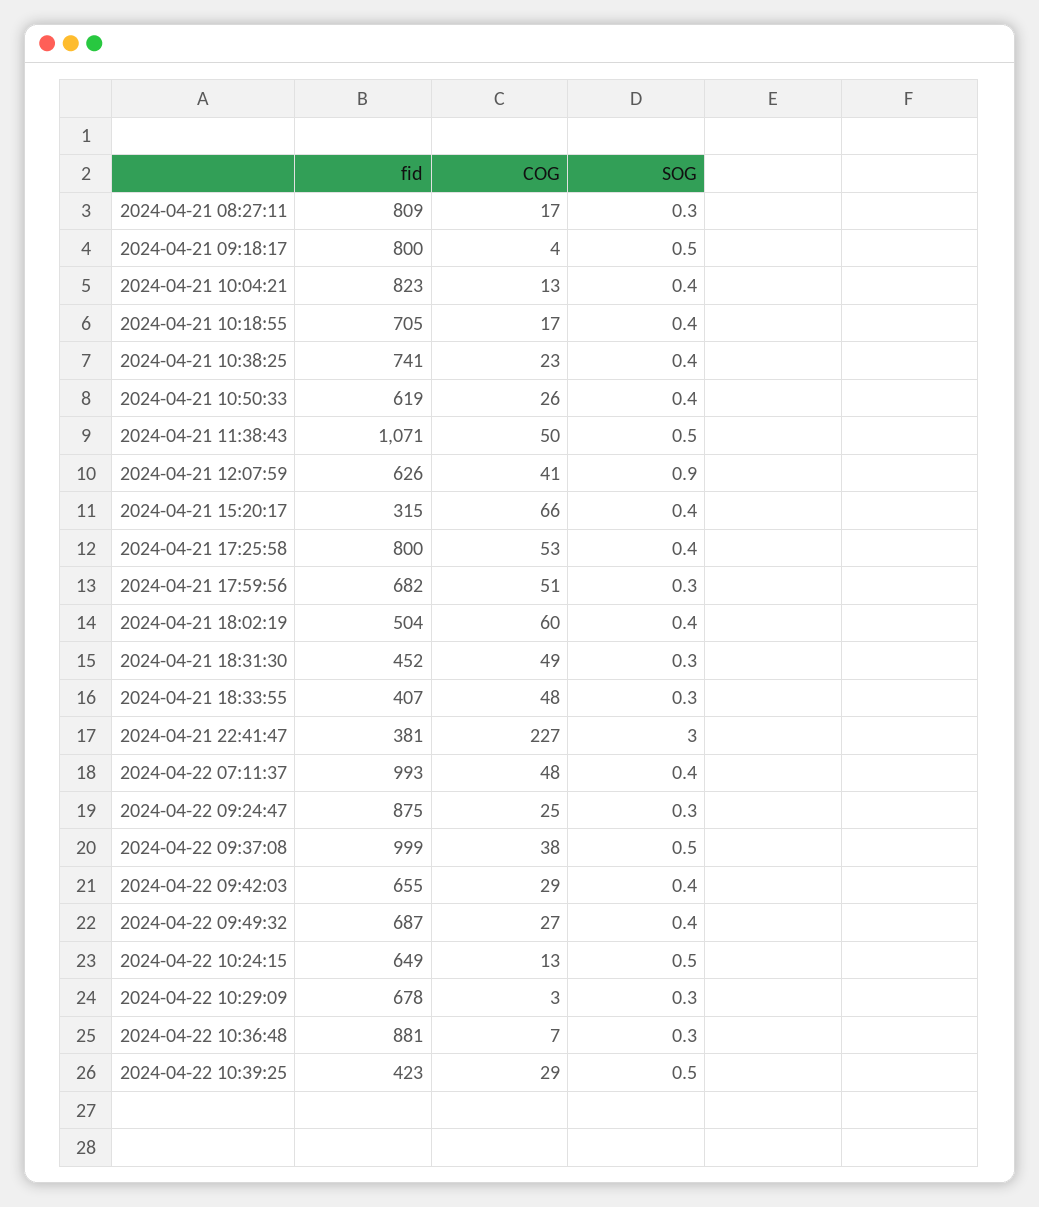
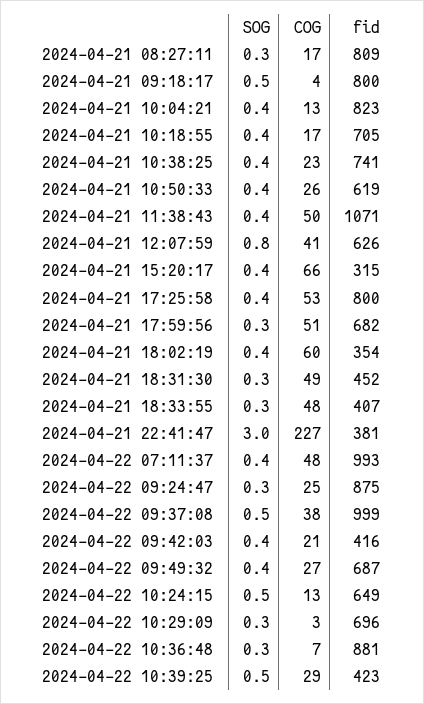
  {
    "fid": {
      "2024-04-21 08:27:11": 809,
      "2024-04-21 09:18:17": 800,
      "2024-04-21 10:04:21": 823,
      "2024-04-21 10:18:55": 705,
      "2024-04-21 10:38:25": 741,
      "2024-04-21 10:50:33": 619,
      "2024-04-21 11:38:43": 1071,
      "2024-04-21 12:07:59": 626,
      "2024-04-21 15:20:17": 315,
      "2024-04-21 17:25:58": 800,
      "2024-04-21 17:59:56": 682,
-     "2024-04-21 18:02:19": 504,
+     "2024-04-21 18:02:19": 354,
      "2024-04-21 18:31:30": 452,
      "2024-04-21 18:33:55": 407,
      "2024-04-21 22:41:47": 381,
      "2024-04-22 07:11:37": 993,
      "2024-04-22 09:24:47": 875,
      "2024-04-22 09:37:08": 999,
-     "2024-04-22 09:42:03": 655,
+     "2024-04-22 09:42:03": 416,
      "2024-04-22 09:49:32": 687,
      "2024-04-22 10:24:15": 649,
-     "2024-04-22 10:29:09": 678,
+     "2024-04-22 10:29:09": 696,
      "2024-04-22 10:36:48": 881,
      "2024-04-22 10:39:25": 423
    },
    "COG": {
      "2024-04-21 08:27:11": 17,
      "2024-04-21 09:18:17": 4,
      "2024-04-21 10:04:21": 13,
      "2024-04-21 10:18:55": 17,
      "2024-04-21 10:38:25": 23,
      "2024-04-21 10:50:33": 26,
      "2024-04-21 11:38:43": 50,
      "2024-04-21 12:07:59": 41,
      "2024-04-21 15:20:17": 66,
      "2024-04-21 17:25:58": 53,
      "2024-04-21 17:59:56": 51,
      "2024-04-21 18:02:19": 60,
      "2024-04-21 18:31:30": 49,
      "2024-04-21 18:33:55": 48,
      "2024-04-21 22:41:47": 227,
      "2024-04-22 07:11:37": 48,
      "2024-04-22 09:24:47": 25,
      "2024-04-22 09:37:08": 38,
-     "2024-04-22 09:42:03": 29,
+     "2024-04-22 09:42:03": 21,
      "2024-04-22 09:49:32": 27,
      "2024-04-22 10:24:15": 13,
      "2024-04-22 10:29:09": 3,
      "2024-04-22 10:36:48": 7,
      "2024-04-22 10:39:25": 29
    },
    "SOG": {
      "2024-04-21 08:27:11": 0.3,
      "2024-04-21 09:18:17": 0.5,
      "2024-04-21 10:04:21": 0.4,
      "2024-04-21 10:18:55": 0.4,
      "2024-04-21 10:38:25": 0.4,
      "2024-04-21 10:50:33": 0.4,
-     "2024-04-21 11:38:43": 0.5,
+     "2024-04-21 11:38:43": 0.4,
-     "2024-04-21 12:07:59": 0.9,
+     "2024-04-21 12:07:59": 0.8,
      "2024-04-21 15:20:17": 0.4,
      "2024-04-21 17:25:58": 0.4,
      "2024-04-21 17:59:56": 0.3,
      "2024-04-21 18:02:19": 0.4,
      "2024-04-21 18:31:30": 0.3,
      "2024-04-21 18:33:55": 0.3,
      "2024-04-21 22:41:47": 3,
      "2024-04-22 07:11:37": 0.4,
      "2024-04-22 09:24:47": 0.3,
      "2024-04-22 09:37:08": 0.5,
      "2024-04-22 09:42:03": 0.4,
      "2024-04-22 09:49:32": 0.4,
      "2024-04-22 10:24:15": 0.5,
      "2024-04-22 10:29:09": 0.3,
      "2024-04-22 10:36:48": 0.3,
      "2024-04-22 10:39:25": 0.5
    }
  }

